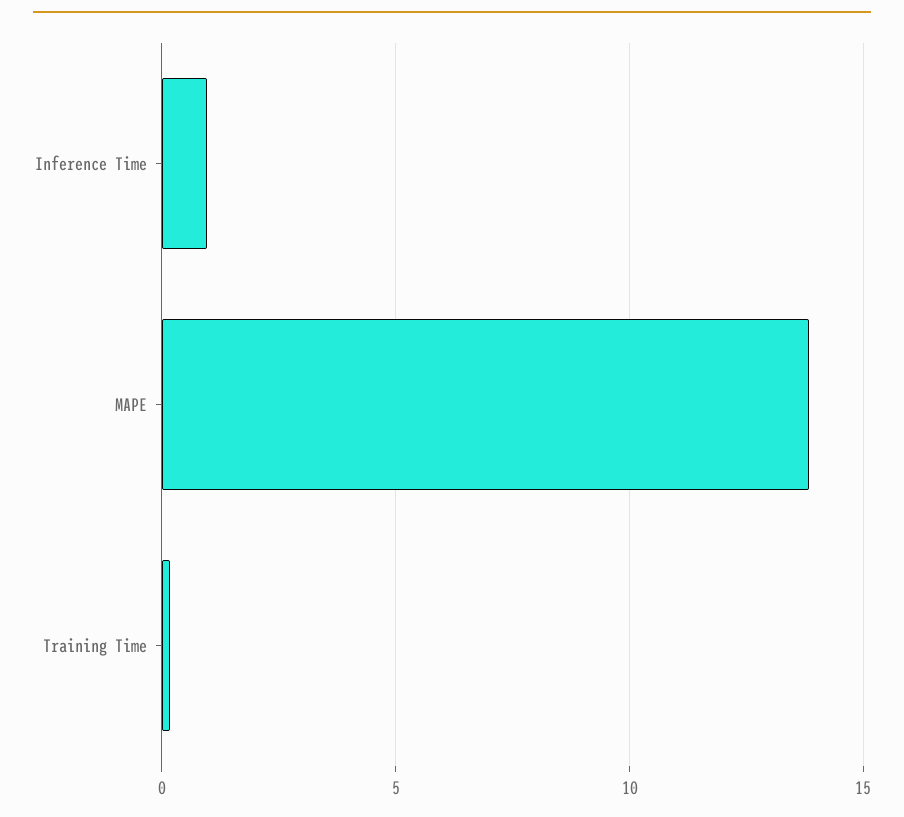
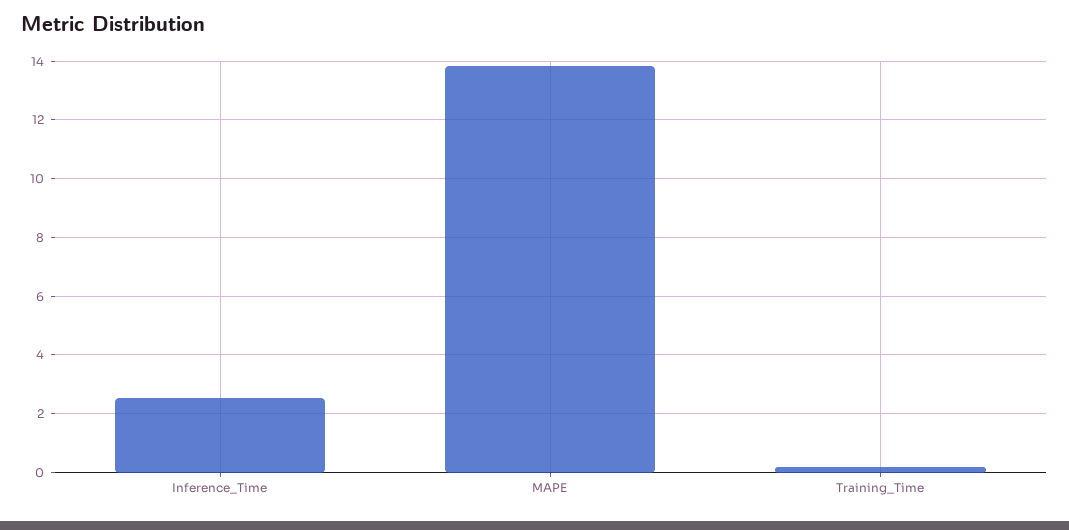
  {
-   "Inference Time": 1,
+   "Inference Time": 2.5,
    "MAPE": 13.75,
    "Training Time": 0.25
  }

